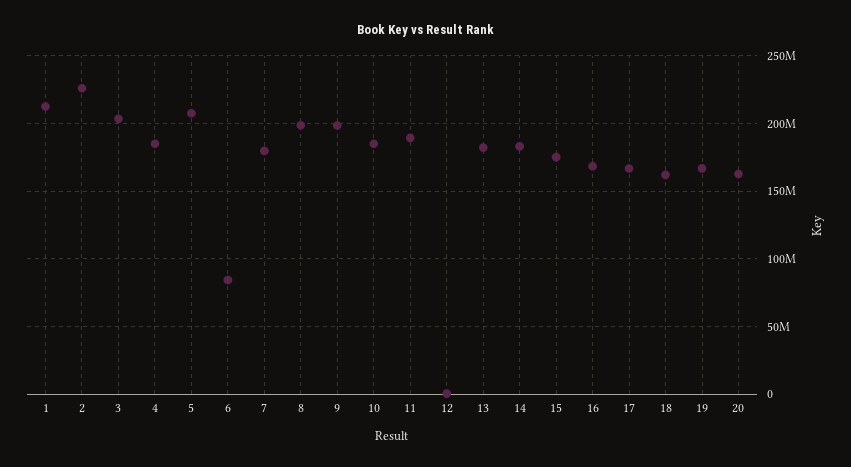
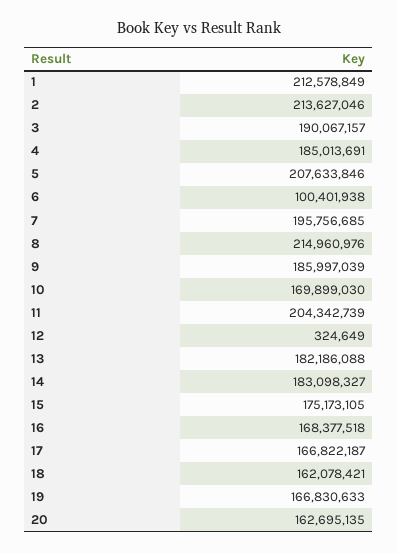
  {
    "1": 212578849,
-   "2": 225000000,
+   "2": 213627046,
-   "3": 205000000,
+   "3": 190067157,
    "4": 185013691,
    "5": 207633846,
-   "6": 85000000,
+   "6": 100401938,
-   "7": 180000000,
+   "7": 195756685,
-   "8": 200000000,
+   "8": 214960976,
-   "9": 200000000,
+   "9": 185997039,
-   "10": 185000000,
+   "10": 169899030,
-   "11": 190000000,
+   "11": 204342739,
    "12": 324649,
    "13": 182186088,
    "14": 183098327,
    "15": 175173105,
    "16": 168377518,
    "17": 166822187,
    "18": 162078421,
    "19": 166830633,
    "20": 162695135
  }

